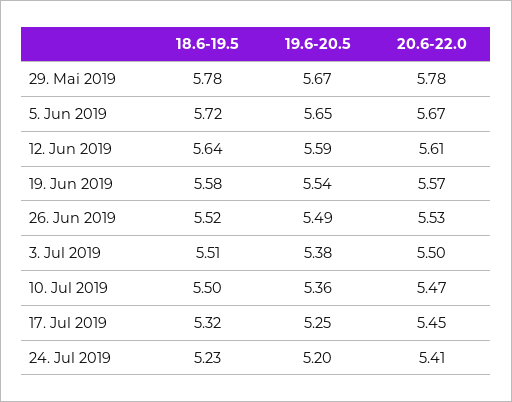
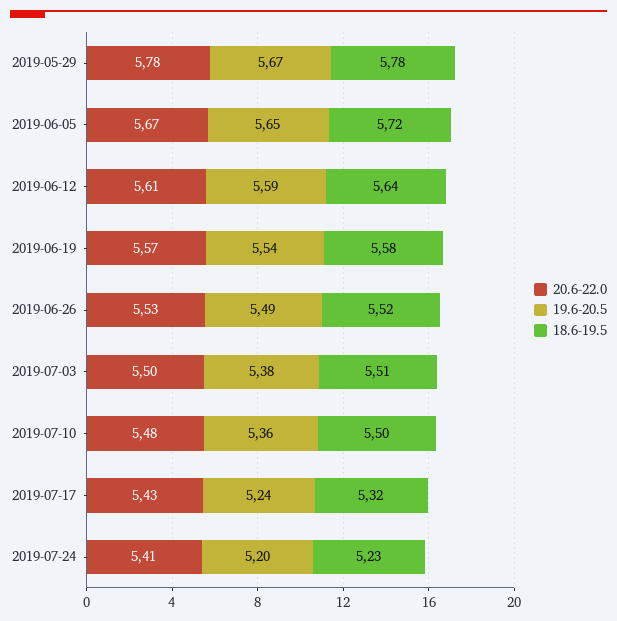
  {
    "18.6-19.5": {
      "29. Mai 2019": 5.78,
      "5. Jun 2019": 5.72,
      "12. Jun 2019": 5.64,
      "19. Jun 2019": 5.58,
      "26. Jun 2019": 5.52,
      "3. Jul 2019": 5.51,
      "10. Jul 2019": 5.5,
      "17. Jul 2019": 5.32,
      "24. Jul 2019": 5.23
    },
    "19.6-20.5": {
      "29. Mai 2019": 5.67,
      "5. Jun 2019": 5.65,
      "12. Jun 2019": 5.59,
      "19. Jun 2019": 5.54,
      "26. Jun 2019": 5.49,
      "3. Jul 2019": 5.38,
      "10. Jul 2019": 5.36,
-     "17. Jul 2019": 5.25,
+     "17. Jul 2019": 5.24,
      "24. Jul 2019": 5.2
    },
    "20.6-22.0": {
      "29. Mai 2019": 5.78,
      "5. Jun 2019": 5.67,
      "12. Jun 2019": 5.61,
      "19. Jun 2019": 5.57,
      "26. Jun 2019": 5.53,
      "3. Jul 2019": 5.5,
-     "10. Jul 2019": 5.47,
+     "10. Jul 2019": 5.48,
-     "17. Jul 2019": 5.45,
+     "17. Jul 2019": 5.43,
      "24. Jul 2019": 5.41
    }
  }

